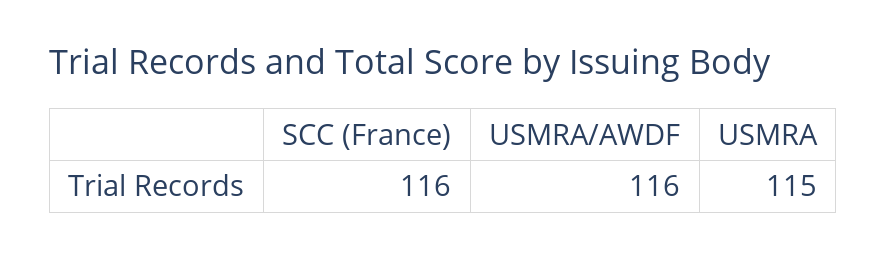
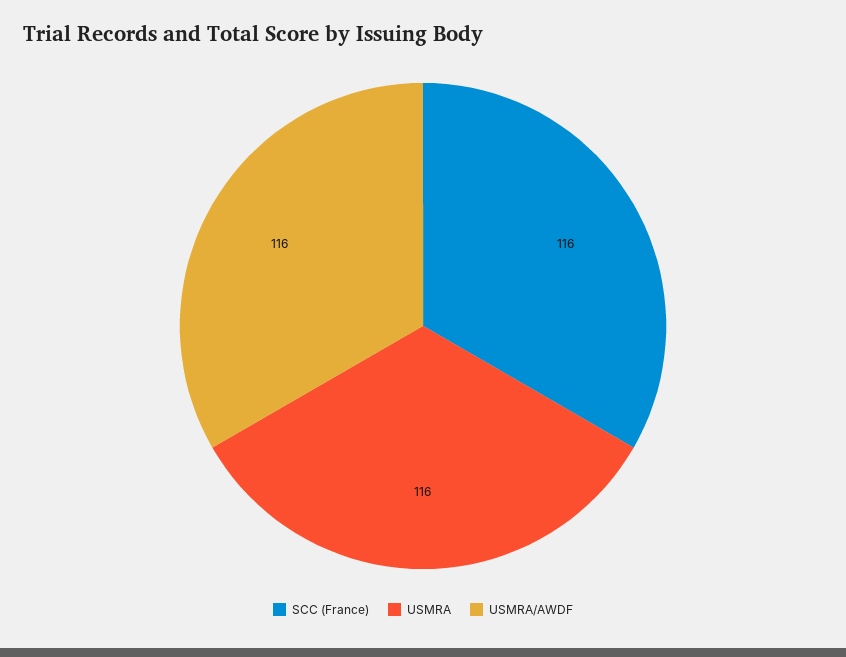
  {
    "SCC (France)": 116,
    "USMRA/AWDF": 116,
-   "USMRA": 115
+   "USMRA": 116
  }

